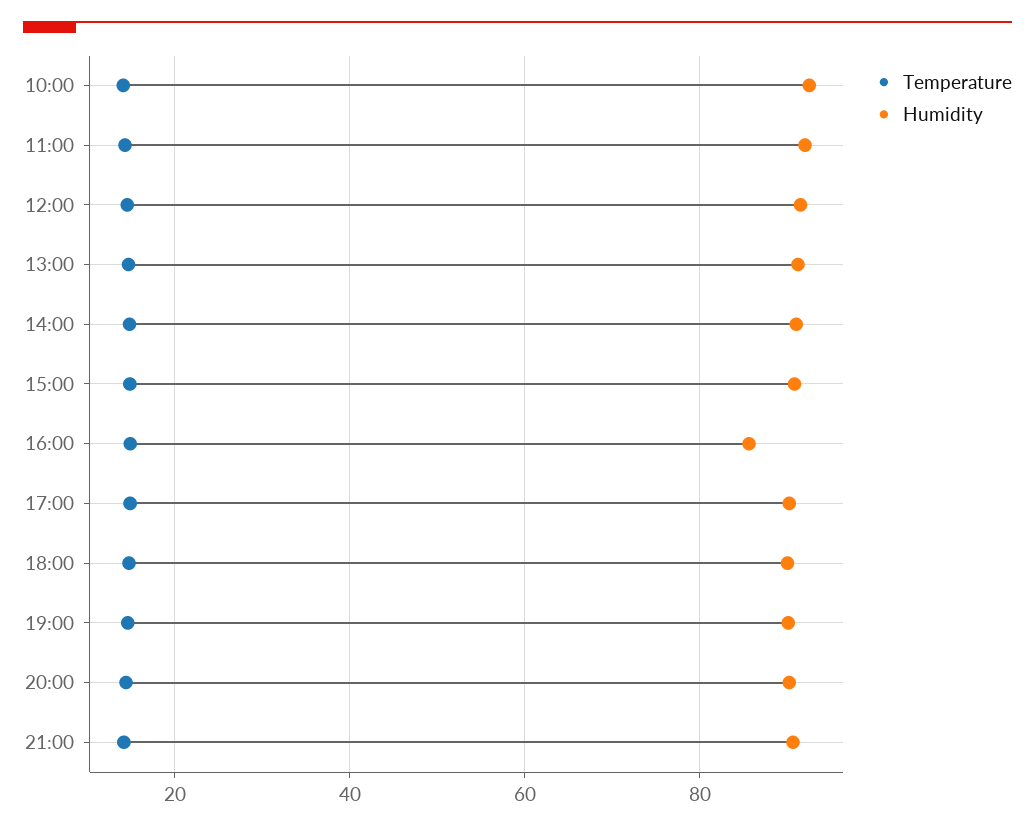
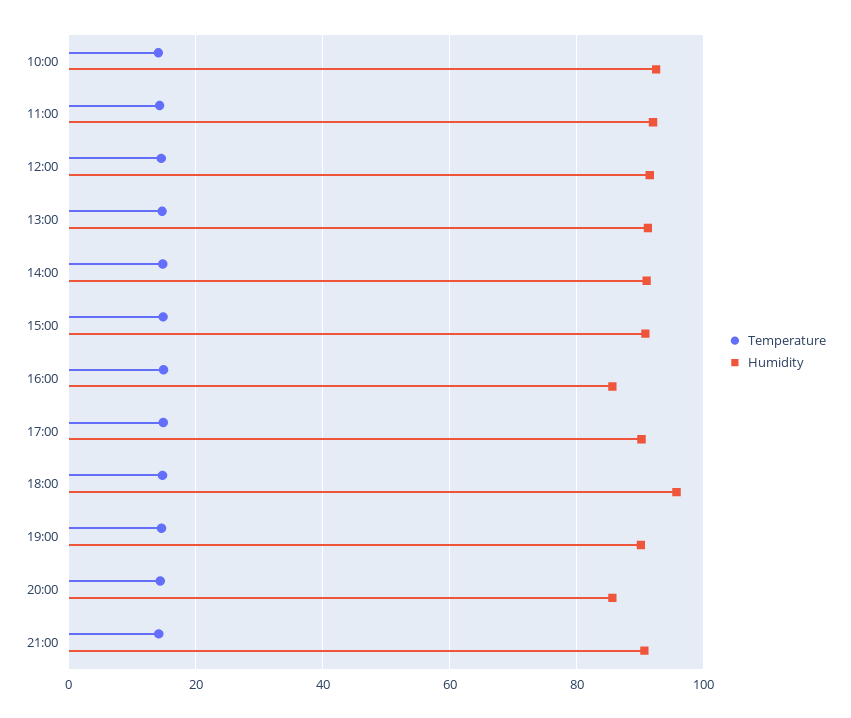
  {
    "Temperature": {
      "10:00": 14,
      "11:00": 14,
      "12:00": 14,
      "13:00": 14,
      "14:00": 14,
      "15:00": 14,
      "16:00": 14,
      "17:00": 14,
      "18:00": 14,
      "19:00": 14,
      "20:00": 14,
      "21:00": 14
    },
    "Humidity": {
      "10:00": 92,
      "11:00": 92,
      "12:00": 92,
      "13:00": 92,
      "14:00": 92,
      "15:00": 90,
      "16:00": 86,
      "17:00": 90,
-     "18:00": 90,
+     "18:00": 96,
      "19:00": 90,
-     "20:00": 90,
+     "20:00": 86,
      "21:00": 90
    }
  }

